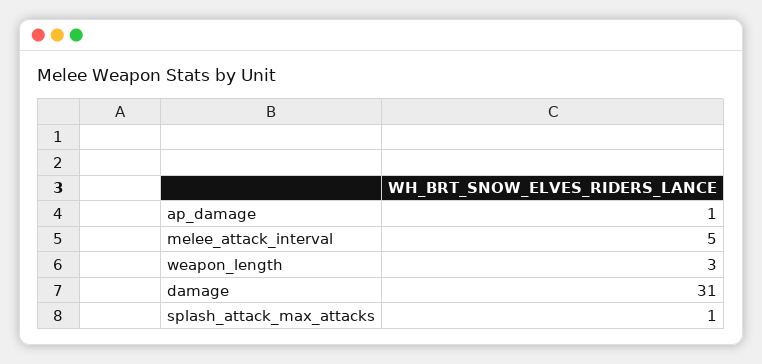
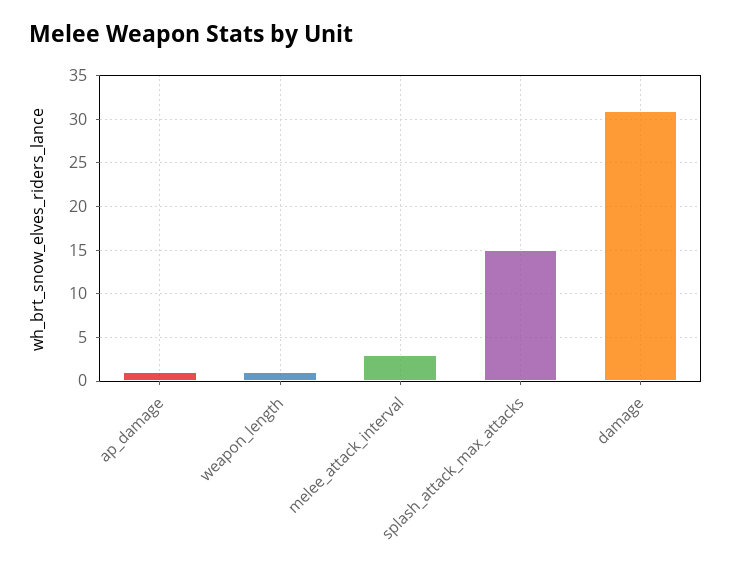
  {
    "ap_damage": 1,
-   "melee_attack_interval": 5,
+   "melee_attack_interval": 3,
-   "weapon_length": 3,
+   "weapon_length": 1,
    "damage": 31,
-   "splash_attack_max_attacks": 1
+   "splash_attack_max_attacks": 15
  }

